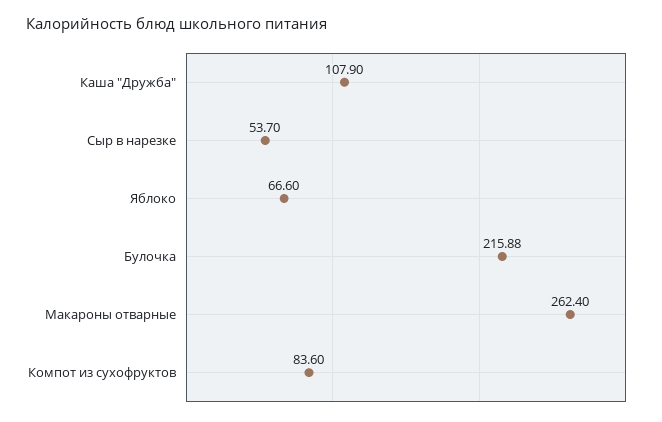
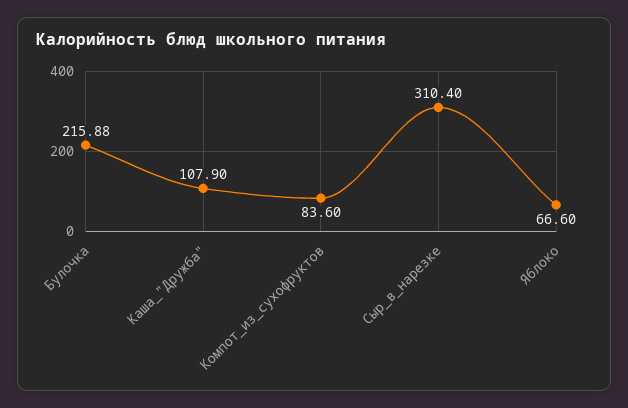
  {
    "Каша \"Дружба\"": 107.9,
-   "Сыр в нарезке": 53.7,
+   "Сыр в нарезке": 310.4,
    "Яблоко": 66.6,
    "Булочка": 215.88,
-   "Макароны отварные": 262.4,
    "Компот из сухофруктов": 83.6
  }

